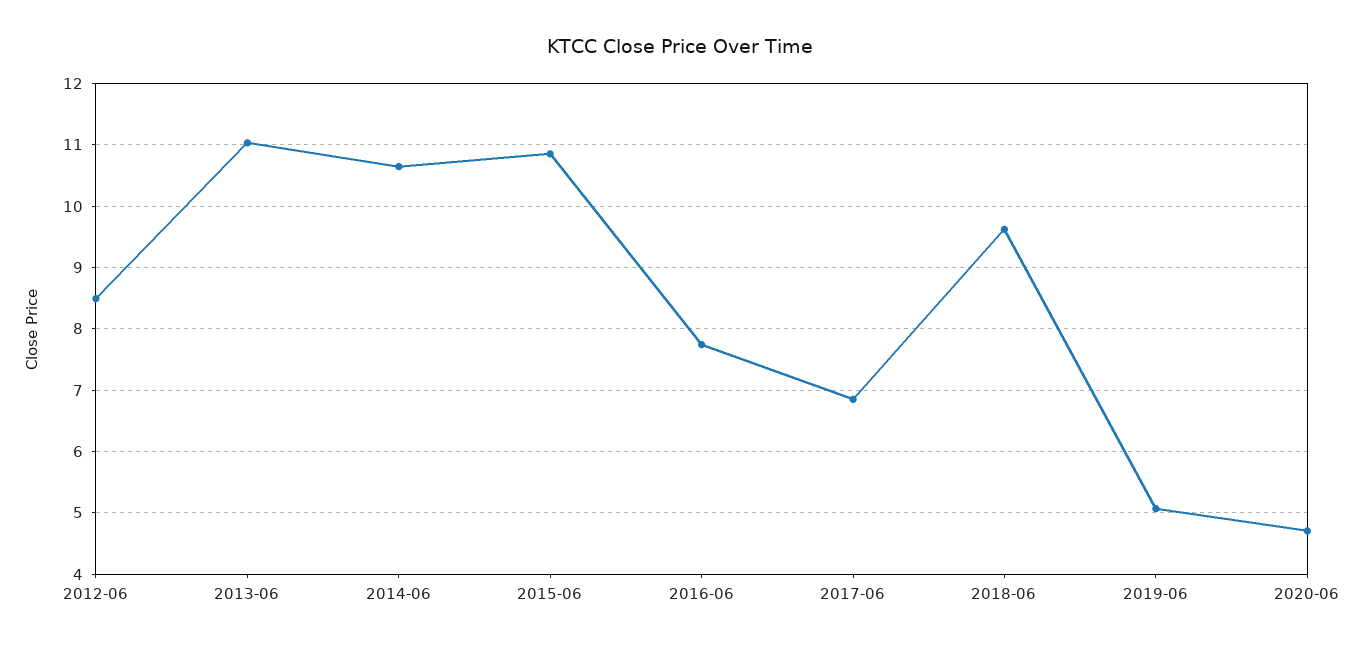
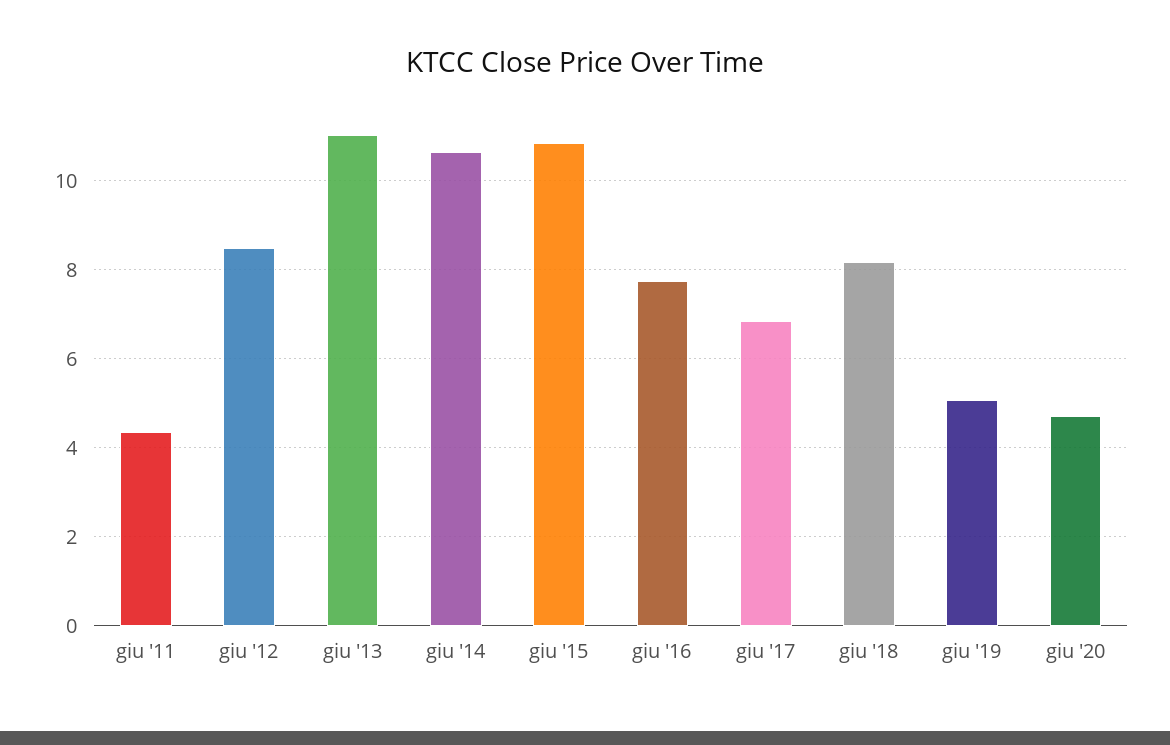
  {
    "2012-06": 8.5,
    "2013-06": 11,
    "2014-06": 10.6,
    "2015-06": 10.9,
    "2016-06": 7.7,
    "2017-06": 6.9,
-   "2018-06": 9.6,
+   "2018-06": 8.2,
    "2019-06": 5.1,
-   "2020-06": 4.7
+   "2020-06": 4.7,
+   "giu '11": 4.4
  }

